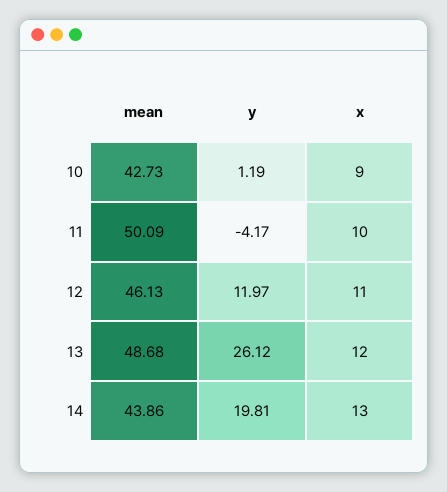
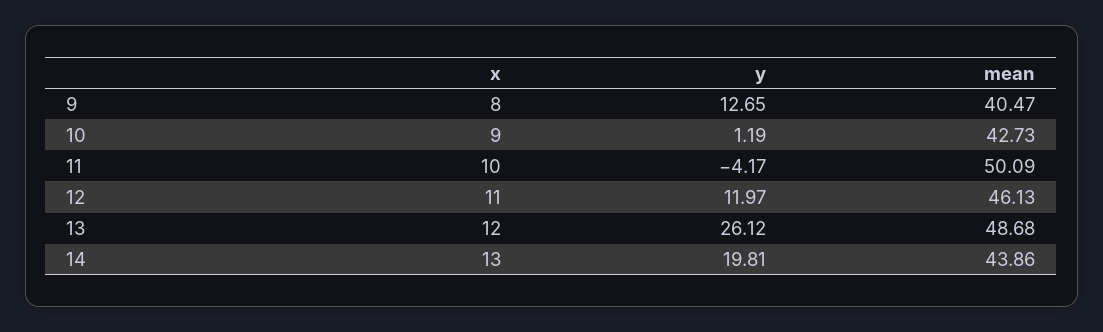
  {
    "mean": {
      "10": 42.73,
      "11": 50.09,
      "12": 46.13,
      "13": 48.68,
-     "14": 43.86
+     "14": 43.86,
+     "9": 40.47
    },
    "y": {
      "10": 1.19,
      "11": -4.17,
      "12": 11.97,
      "13": 26.12,
-     "14": 19.81
+     "14": 19.81,
+     "9": 12.65
    },
    "x": {
      "10": 9,
      "11": 10,
      "12": 11,
      "13": 12,
-     "14": 13
+     "14": 13,
+     "9": 8
    }
  }

